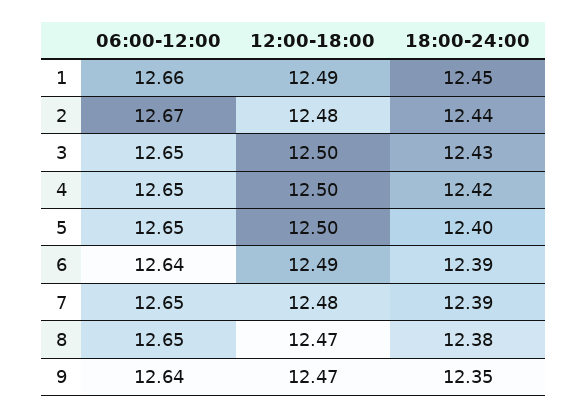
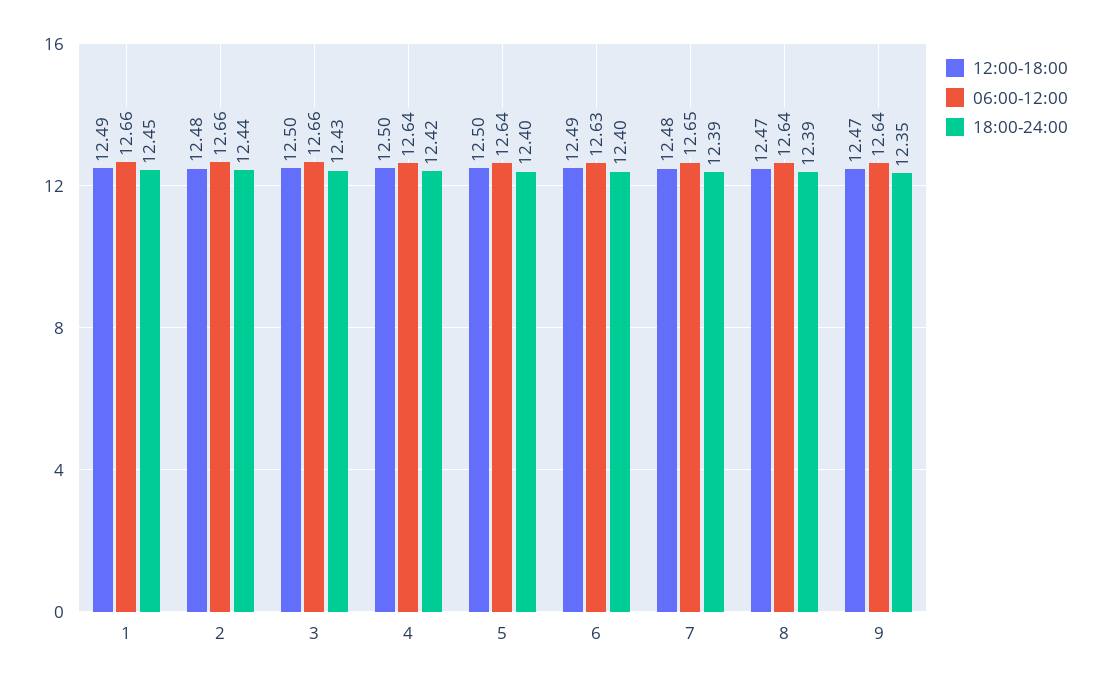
  {
    "06:00-12:00": {
      "1": 12.66,
-     "2": 12.67,
+     "2": 12.66,
-     "3": 12.65,
+     "3": 12.66,
-     "4": 12.65,
+     "4": 12.64,
-     "5": 12.65,
+     "5": 12.64,
-     "6": 12.64,
+     "6": 12.63,
      "7": 12.65,
-     "8": 12.65,
+     "8": 12.64,
      "9": 12.64
    },
    "12:00-18:00": {
      "1": 12.49,
      "2": 12.48,
      "3": 12.5,
      "4": 12.5,
      "5": 12.5,
      "6": 12.49,
      "7": 12.48,
      "8": 12.47,
      "9": 12.47
    },
    "18:00-24:00": {
      "1": 12.45,
      "2": 12.44,
      "3": 12.43,
      "4": 12.42,
      "5": 12.4,
-     "6": 12.39,
+     "6": 12.4,
      "7": 12.39,
-     "8": 12.38,
+     "8": 12.39,
      "9": 12.35
    }
  }

